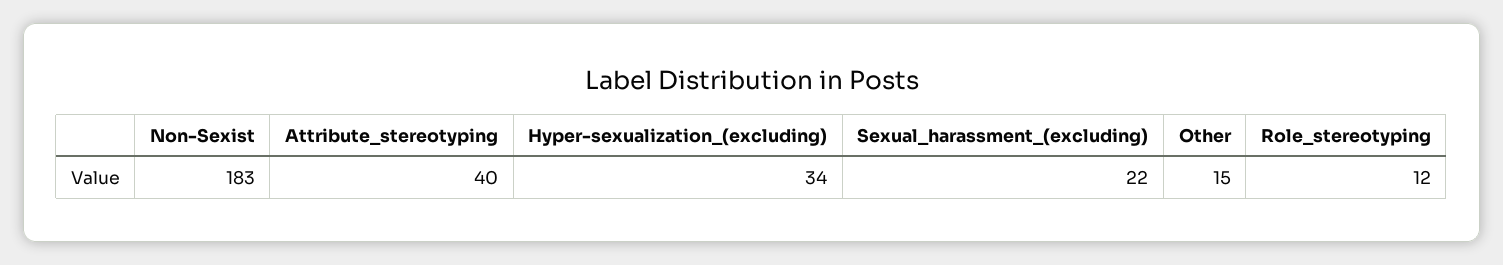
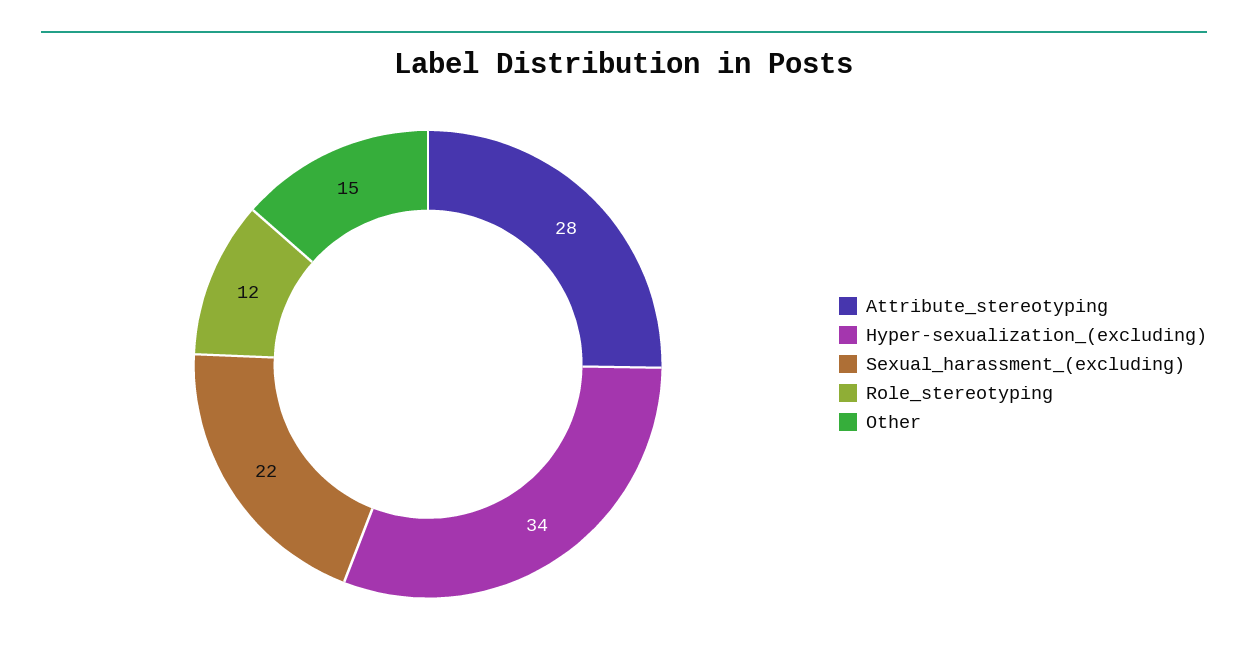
  {
-   "Non-Sexist": 183,
-   "Attribute_stereotyping": 40,
+   "Attribute_stereotyping": 28,
    "Hyper-sexualization_(excluding)": 34,
    "Sexual_harassment_(excluding)": 22,
    "Other": 15,
    "Role_stereotyping": 12
  }

